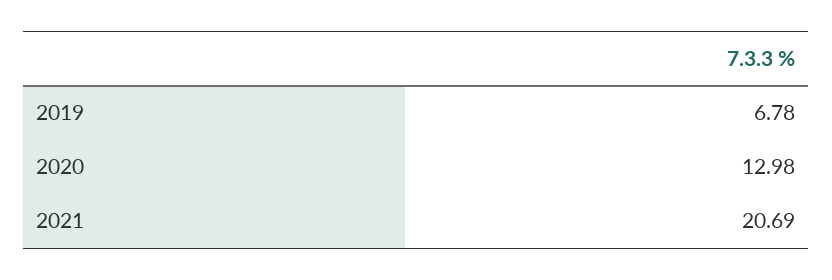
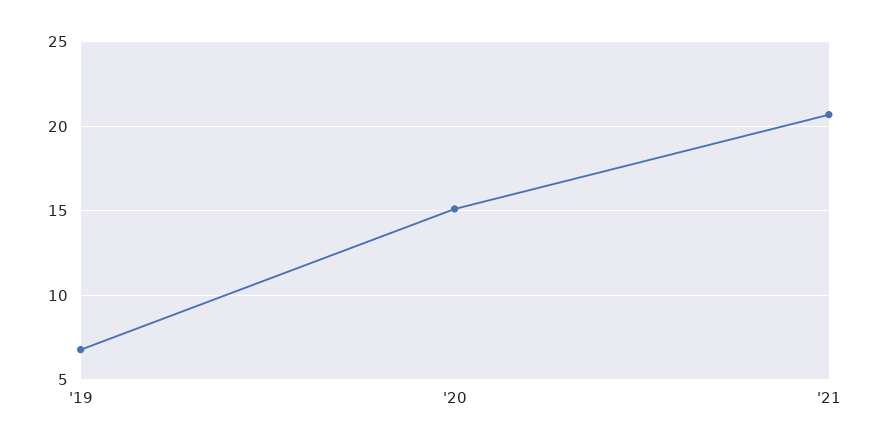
  {
    "2019": 6.78,
-   "2020": 12.98,
+   "2020": 15,
    "2021": 20.69
  }

